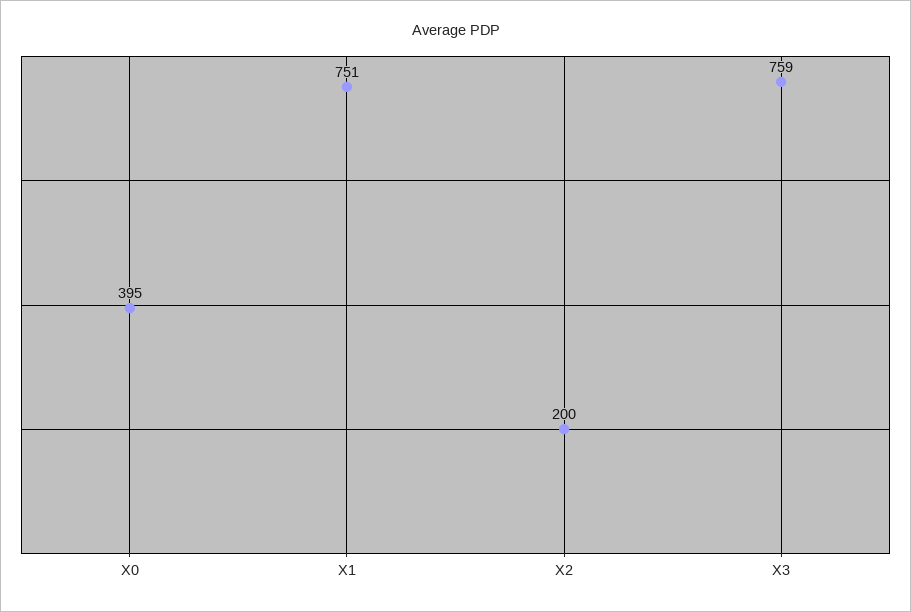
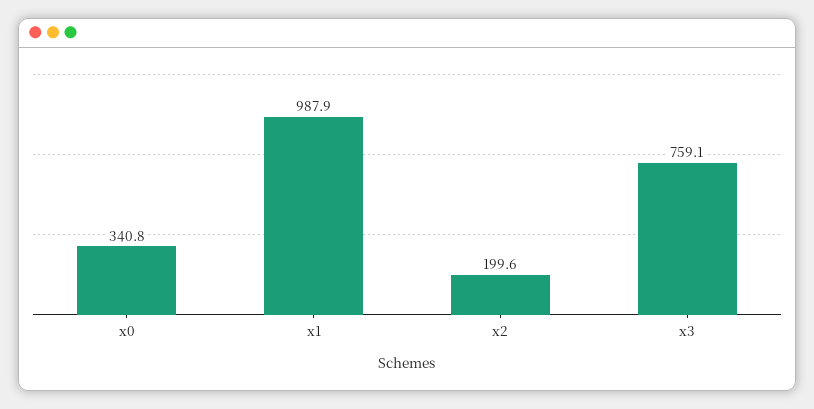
  {
-   "X0": 395,
+   "X0": 340.8,
-   "X1": 751,
+   "X1": 987.9,
    "X2": 199.6,
    "X3": 759.1
  }

